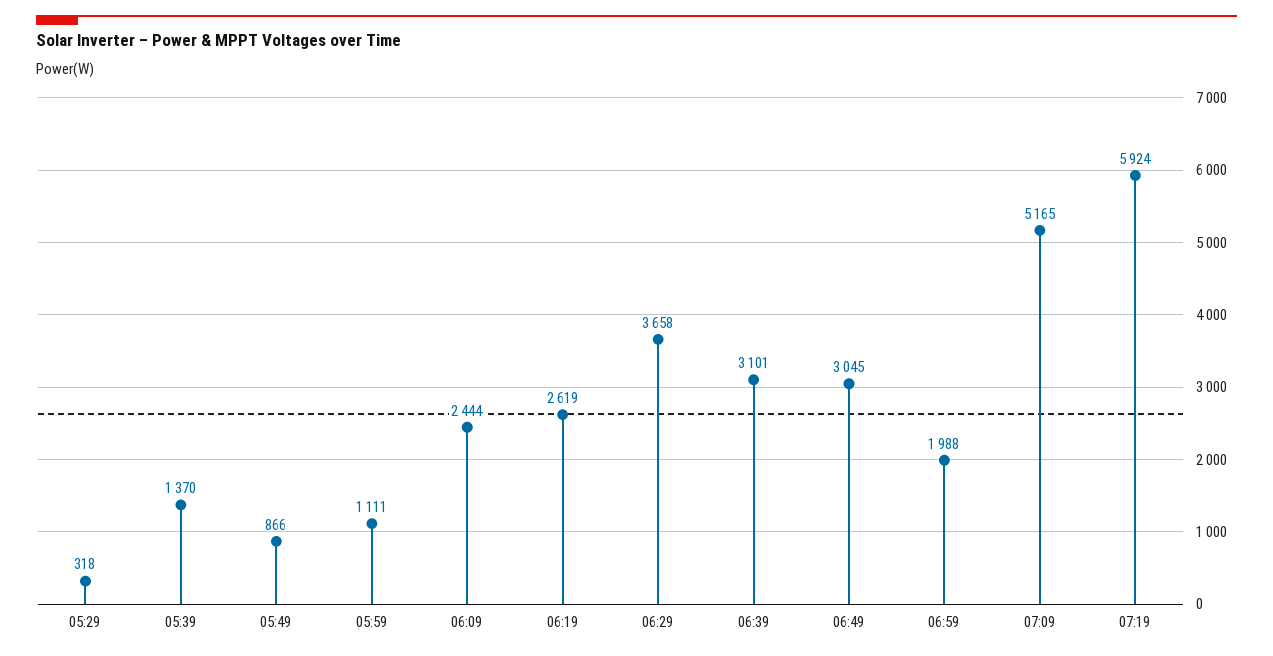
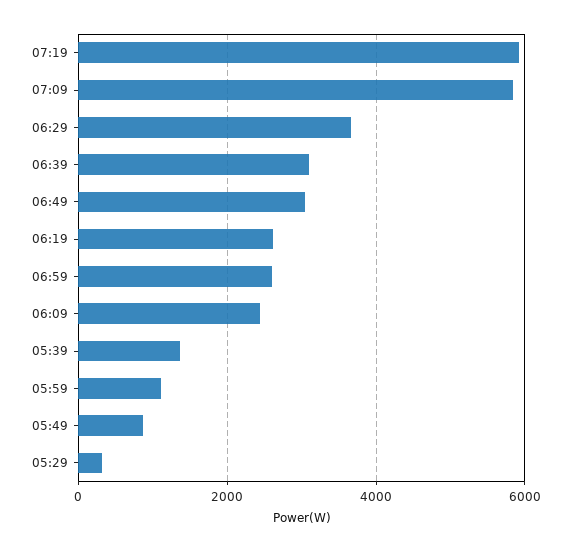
  {
    "05:29": 318,
    "05:39": 1370,
    "05:49": 866,
    "05:59": 1111,
    "06:09": 2444,
    "06:19": 2619,
    "06:29": 3658,
    "06:39": 3101,
    "06:49": 3045,
-   "06:59": 1988,
+   "06:59": 2600,
-   "07:09": 5165,
+   "07:09": 5800,
    "07:19": 5924
  }

